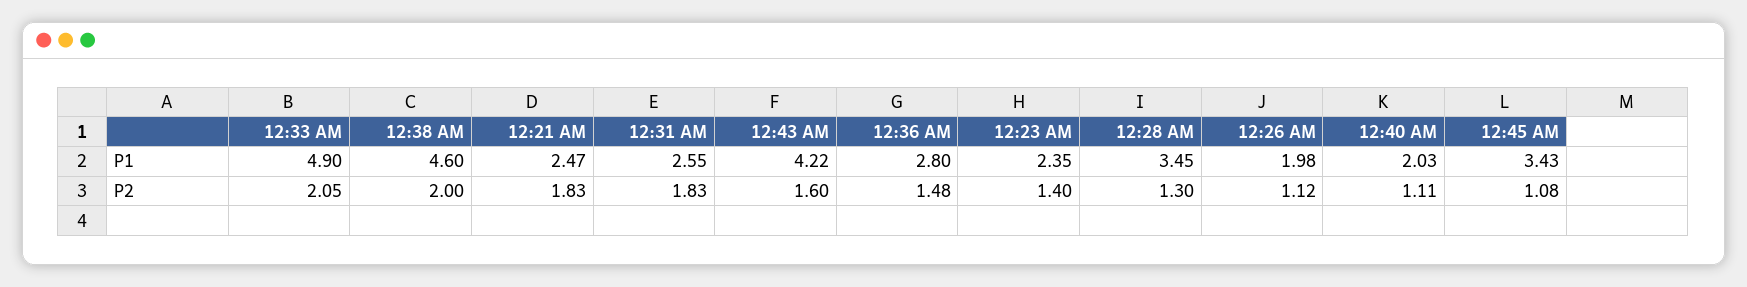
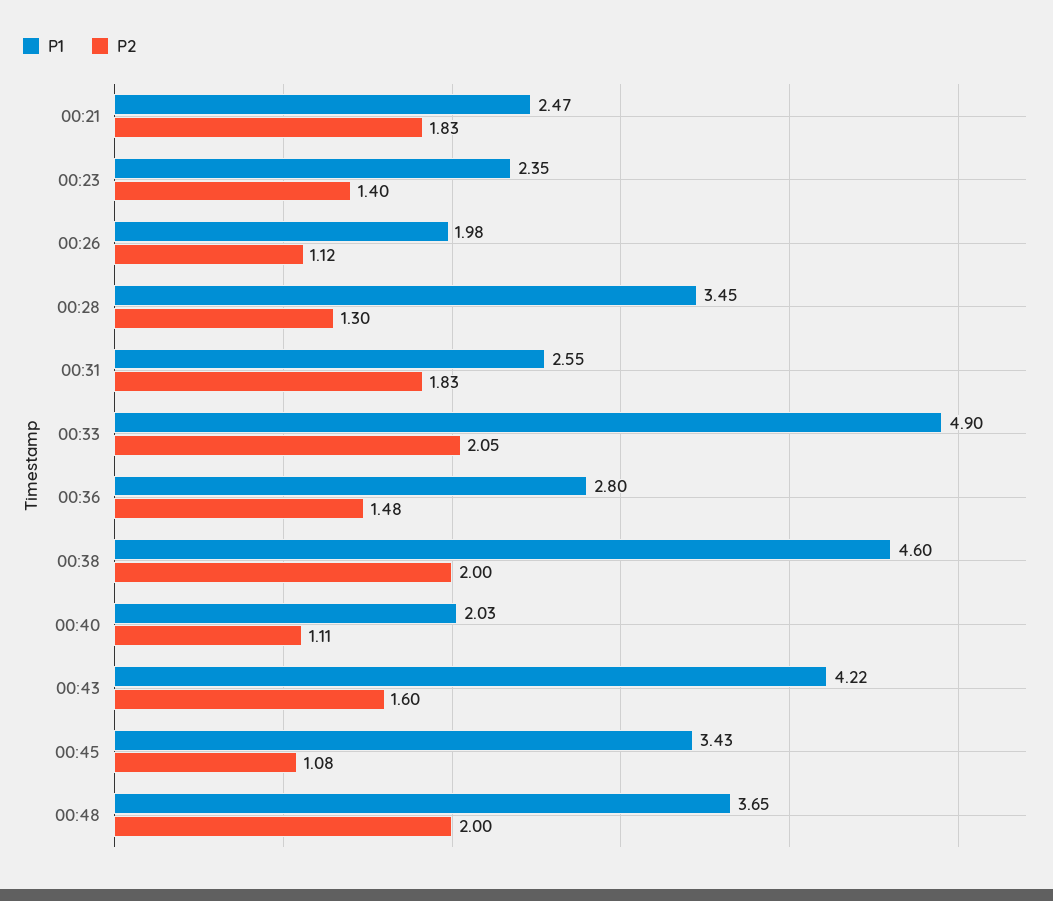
  {
    "P1": {
      "12:33 AM": 4.9,
      "12:38 AM": 4.6,
      "12:21 AM": 2.47,
      "12:31 AM": 2.55,
      "12:43 AM": 4.22,
      "12:36 AM": 2.8,
      "12:23 AM": 2.35,
      "12:28 AM": 3.45,
      "12:26 AM": 1.98,
      "12:40 AM": 2.03,
-     "12:45 AM": 3.43
+     "12:45 AM": 3.43,
+     "00:48": 3.65
    },
    "P2": {
      "12:33 AM": 2.05,
      "12:38 AM": 2,
      "12:21 AM": 1.83,
      "12:31 AM": 1.83,
      "12:43 AM": 1.6,
      "12:36 AM": 1.48,
      "12:23 AM": 1.4,
      "12:28 AM": 1.3,
      "12:26 AM": 1.12,
      "12:40 AM": 1.11,
-     "12:45 AM": 1.08
+     "12:45 AM": 1.08,
+     "00:48": 2
    }
  }

